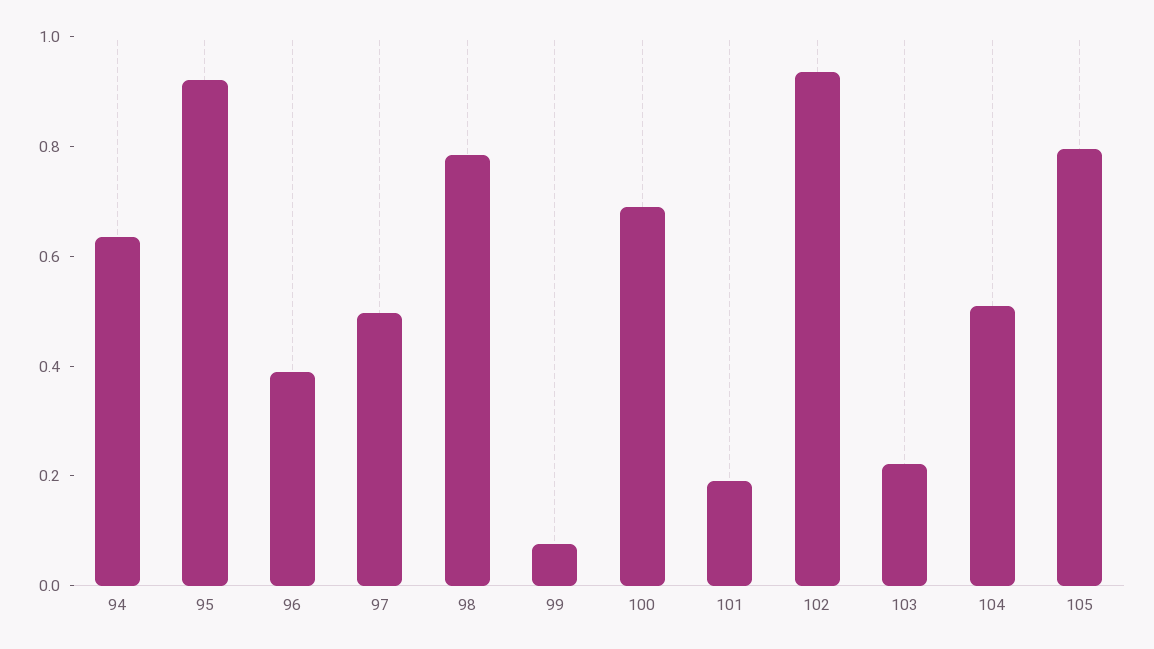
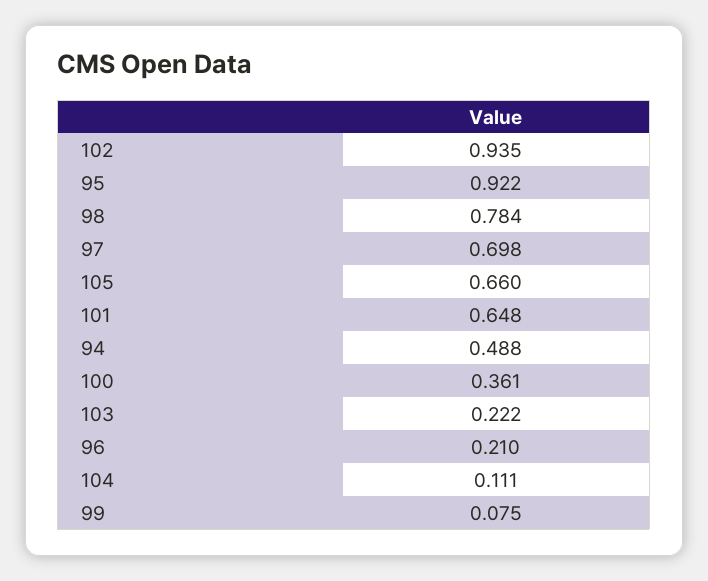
  {
-   "94": 0.65,
+   "94": 0.488,
    "95": 0.922,
-   "96": 0.4,
+   "96": 0.21,
-   "97": 0.5,
+   "97": 0.698,
    "98": 0.784,
    "99": 0.075,
-   "100": 0.7,
+   "100": 0.361,
-   "101": 0.2,
+   "101": 0.648,
    "102": 0.935,
    "103": 0.222,
-   "104": 0.5,
+   "104": 0.111,
-   "105": 0.8
+   "105": 0.66
  }

